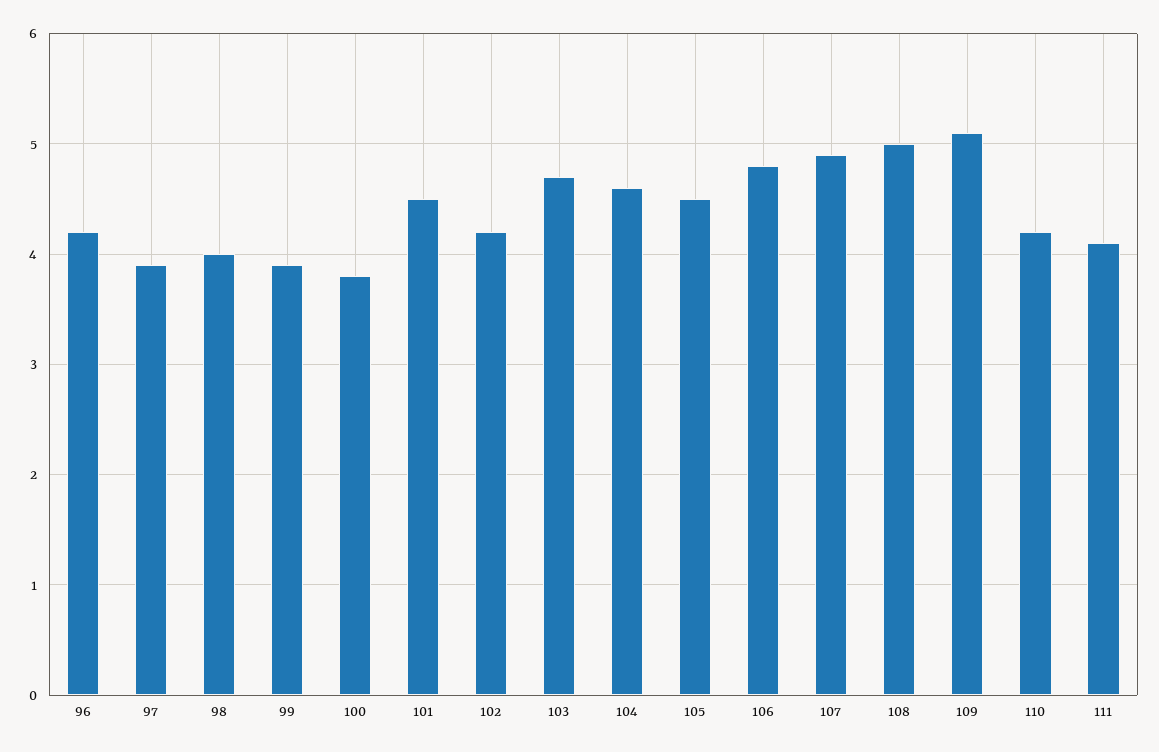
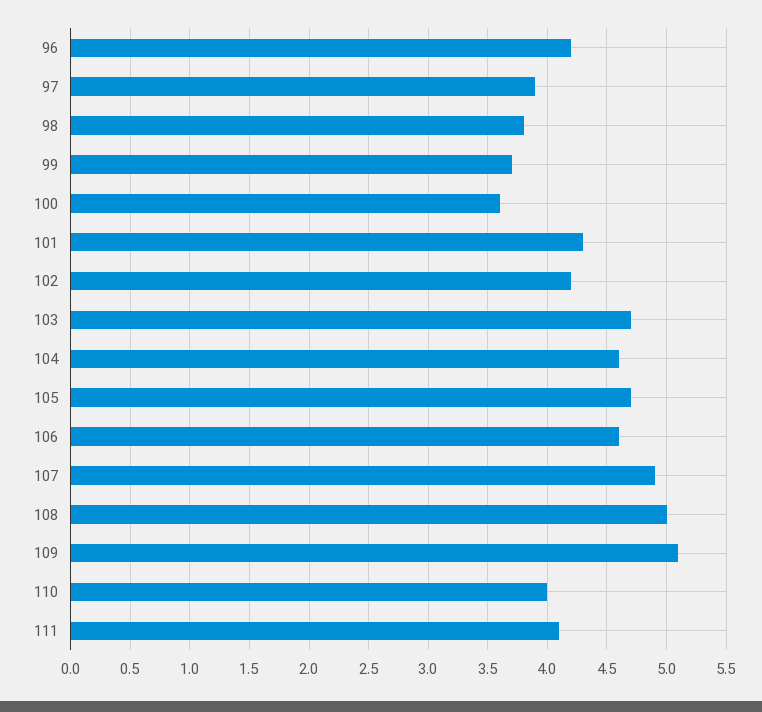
  {
    "96": 4.2,
    "97": 3.9,
-   "98": 4,
+   "98": 3.8,
-   "99": 3.9,
+   "99": 3.7,
-   "100": 3.8,
+   "100": 3.6,
-   "101": 4.5,
+   "101": 4.3,
    "102": 4.2,
    "103": 4.7,
    "104": 4.6,
-   "105": 4.5,
+   "105": 4.7,
-   "106": 4.8,
+   "106": 4.6,
    "107": 4.9,
    "108": 5,
    "109": 5.1,
-   "110": 4.2,
+   "110": 4,
    "111": 4.1
  }

